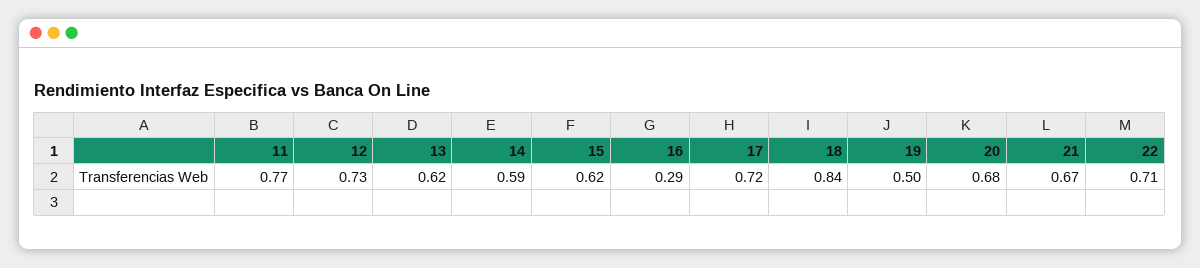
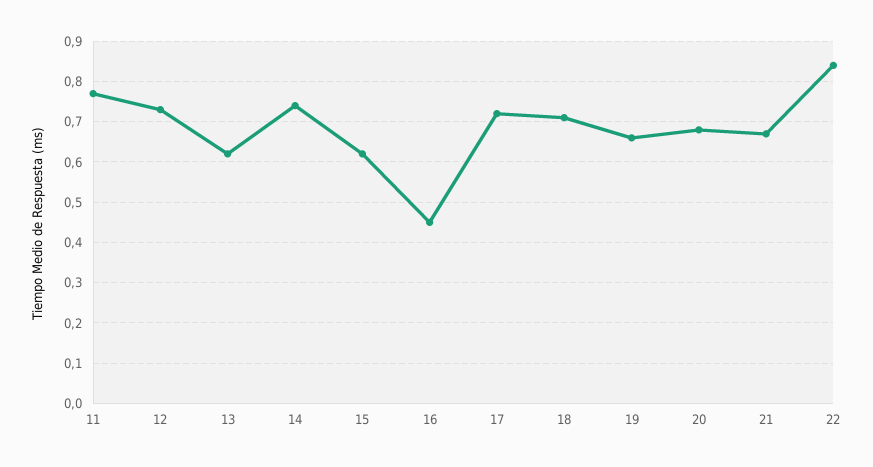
  {
    "11": 0.77,
    "12": 0.73,
    "13": 0.62,
-   "14": 0.59,
+   "14": 0.75,
    "15": 0.62,
-   "16": 0.29,
+   "16": 0.45,
    "17": 0.72,
-   "18": 0.84,
+   "18": 0.7,
-   "19": 0.5,
+   "19": 0.65,
    "20": 0.68,
    "21": 0.67,
-   "22": 0.71
+   "22": 0.85
  }

